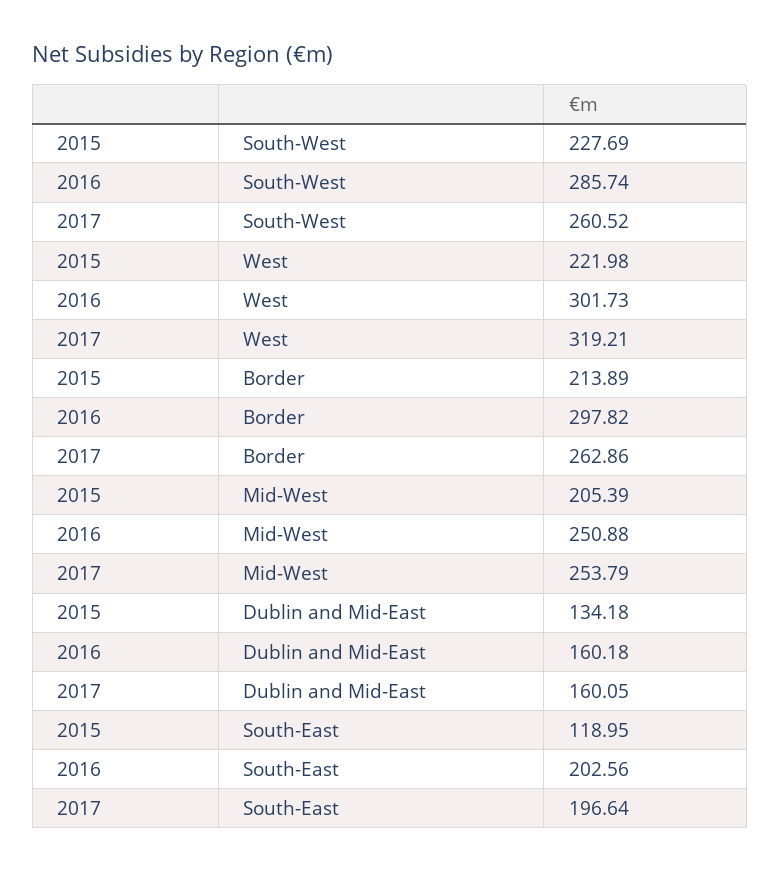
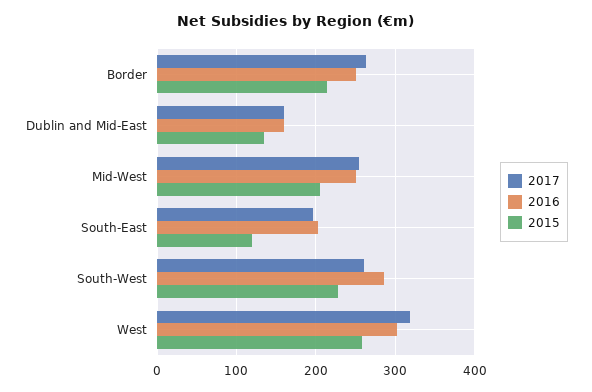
  {
    "2015": {
      "South-West": 227.69,
-     "West": 221.98,
+     "West": 260,
      "Border": 213.89,
      "Mid-West": 205.39,
      "Dublin and Mid-East": 134.18,
      "South-East": 118.95
    },
    "2016": {
      "South-West": 285.74,
      "West": 301.73,
-     "Border": 297.82,
+     "Border": 250,
      "Mid-West": 250.88,
      "Dublin and Mid-East": 160.18,
      "South-East": 202.56
    },
    "2017": {
      "South-West": 260.52,
      "West": 319.21,
      "Border": 262.86,
      "Mid-West": 253.79,
      "Dublin and Mid-East": 160.05,
      "South-East": 196.64
    }
  }

